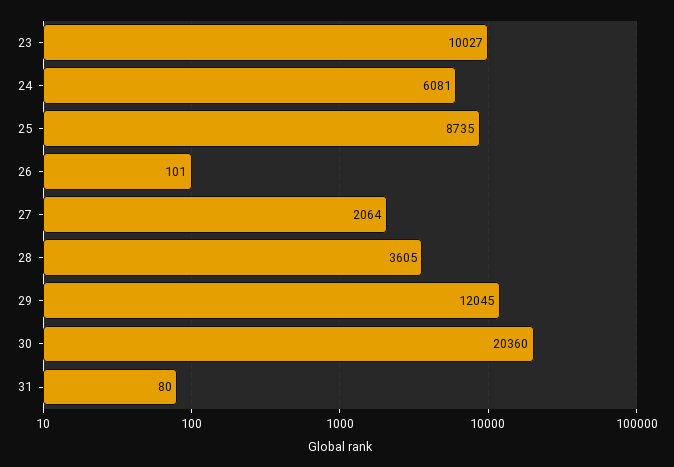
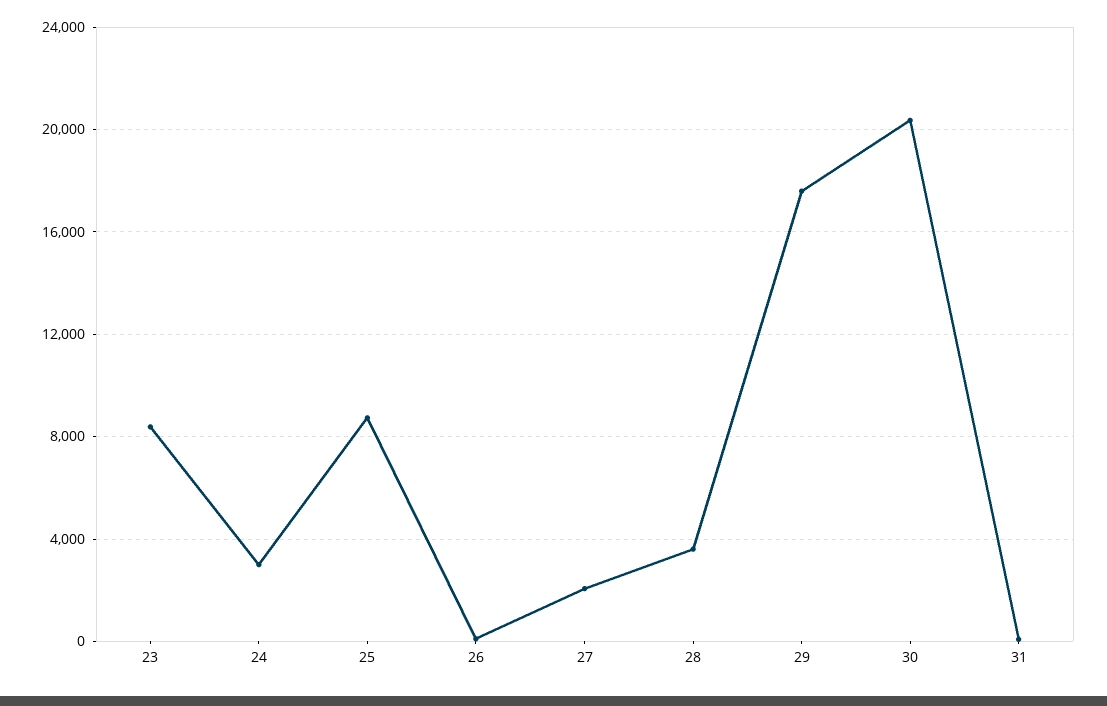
  {
-   "23": 10027,
+   "23": 8500,
-   "24": 6081,
+   "24": 3000,
    "25": 8735,
    "26": 101,
    "27": 2064,
    "28": 3605,
-   "29": 12045,
+   "29": 17500,
    "30": 20360,
    "31": 80
  }

